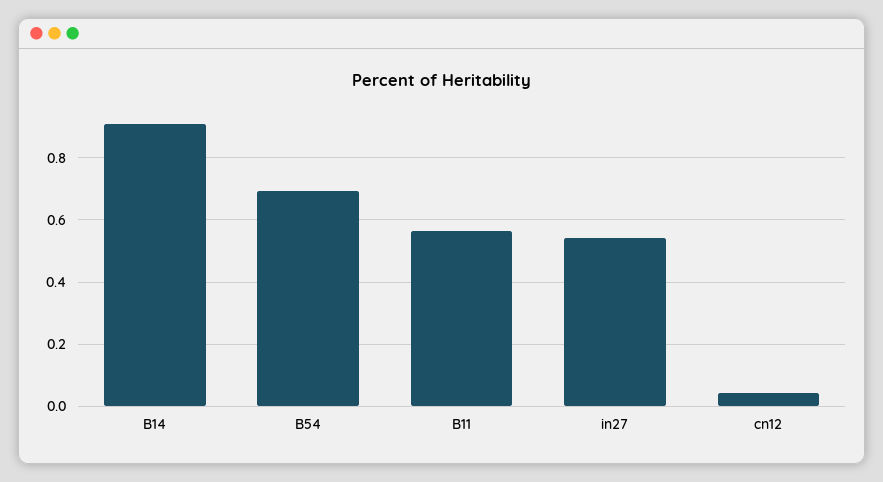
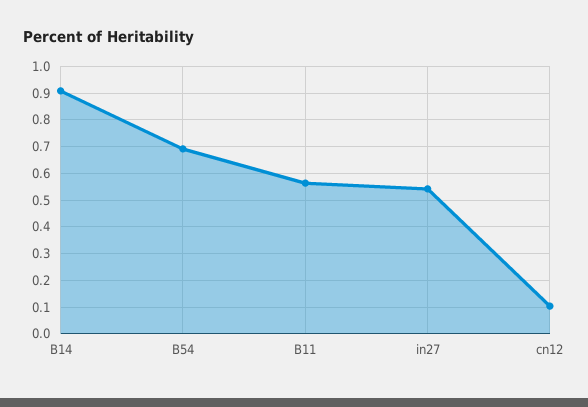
  {
    "B14": 0.9,
    "B54": 0.7,
    "B11": 0.56,
    "in27": 0.54,
-   "cn12": 0.04
+   "cn12": 0.1
  }

